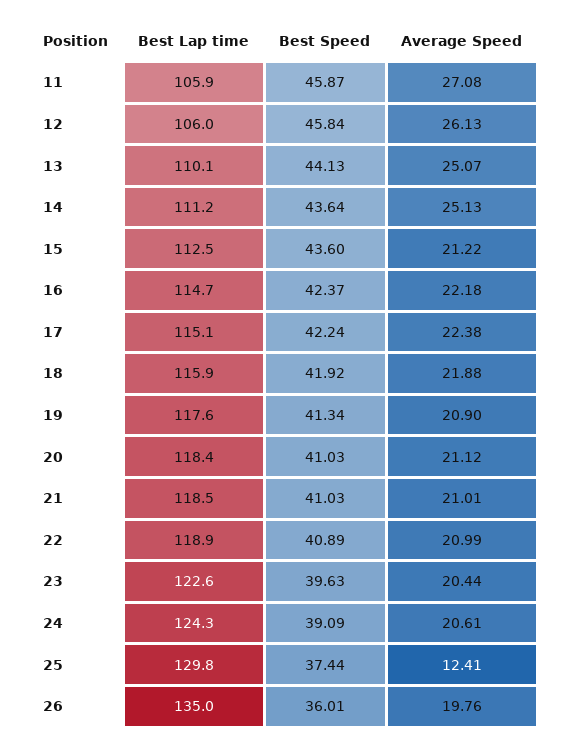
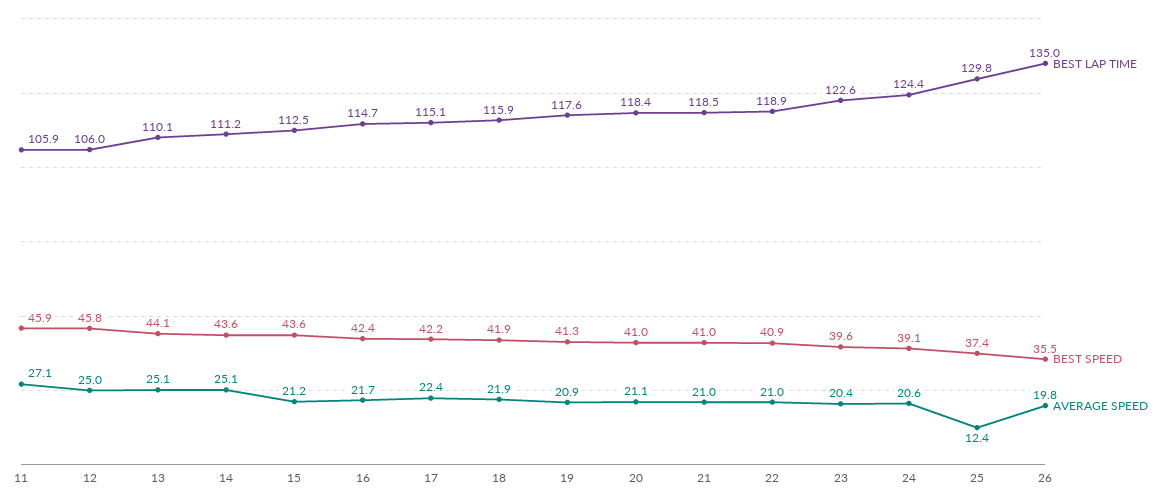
  {
    "Best Lap time": {
      "11": 105.9,
      "12": 106,
      "13": 110.1,
      "14": 111.2,
      "15": 112.5,
      "16": 114.7,
      "17": 115.1,
      "18": 115.9,
      "19": 117.6,
      "20": 118.4,
      "21": 118.5,
      "22": 118.9,
      "23": 122.6,
-     "24": 124.3,
+     "24": 124.4,
      "25": 129.8,
      "26": 135
    },
    "Best Speed": {
      "11": 45.87,
      "12": 45.84,
      "13": 44.13,
      "14": 43.64,
      "15": 43.6,
      "16": 42.37,
      "17": 42.24,
      "18": 41.92,
      "19": 41.34,
      "20": 41.03,
      "21": 41.03,
      "22": 40.89,
      "23": 39.63,
      "24": 39.09,
      "25": 37.44,
-     "26": 36.01
+     "26": 35.5
    },
    "Average Speed": {
      "11": 27.08,
-     "12": 26.13,
+     "12": 25,
      "13": 25.07,
      "14": 25.13,
      "15": 21.22,
-     "16": 22.18,
+     "16": 21.7,
      "17": 22.38,
      "18": 21.88,
      "19": 20.9,
      "20": 21.12,
      "21": 21.01,
      "22": 20.99,
      "23": 20.44,
      "24": 20.61,
      "25": 12.41,
      "26": 19.76
    }
  }

